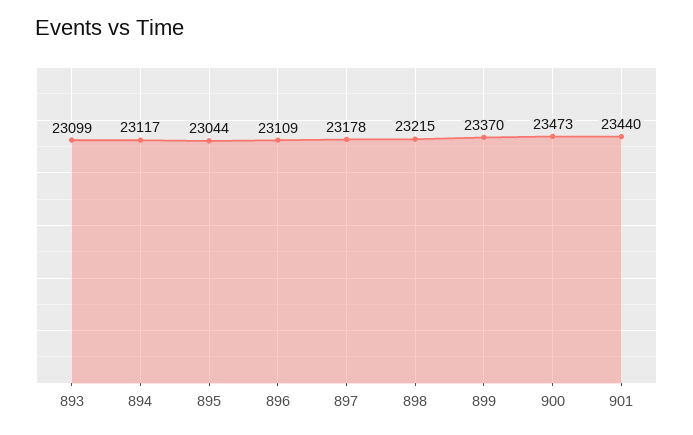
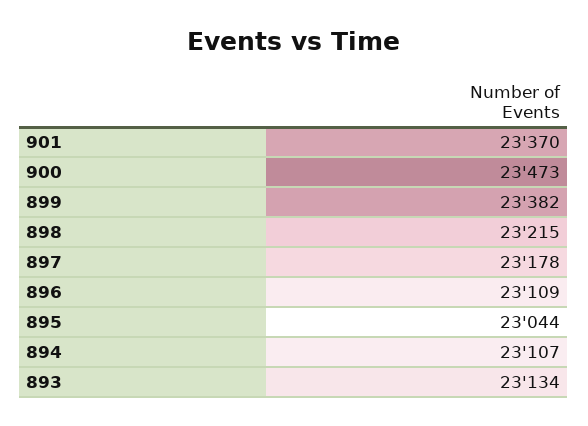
  {
-   "893": 23099,
+   "893": 23134,
-   "894": 23117,
+   "894": 23107,
    "895": 23044,
    "896": 23109,
    "897": 23178,
    "898": 23215,
-   "899": 23370,
+   "899": 23382,
    "900": 23473,
-   "901": 23440
+   "901": 23370
  }

